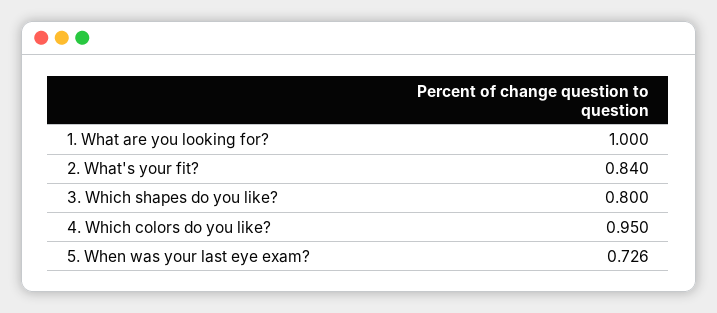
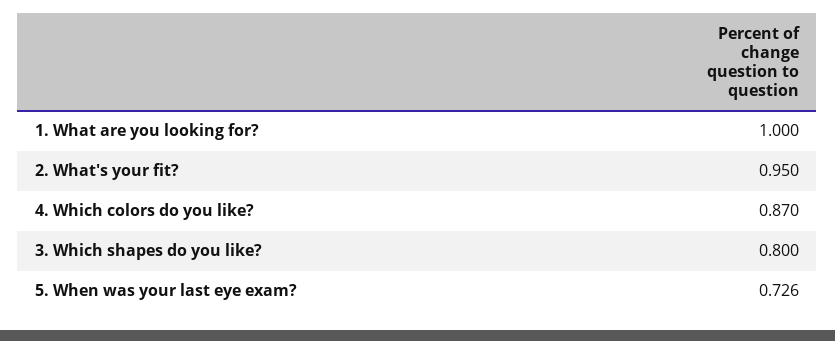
  {
    "1. What are you looking for?": 1,
-   "2. What's your fit?": 0.84,
+   "2. What's your fit?": 0.95,
    "3. Which shapes do you like?": 0.8,
-   "4. Which colors do you like?": 0.95,
+   "4. Which colors do you like?": 0.87,
    "5. When was your last eye exam?": 0.726
  }

